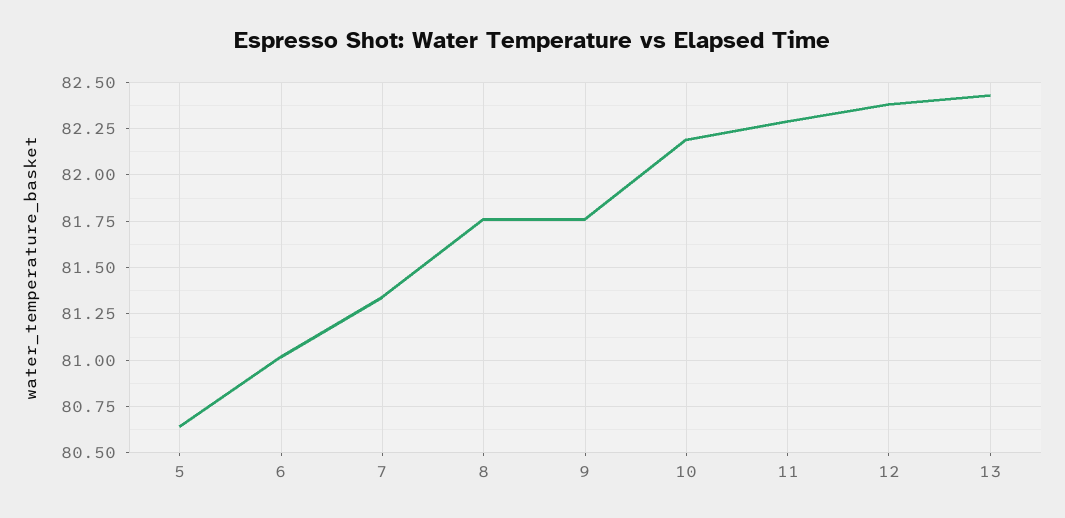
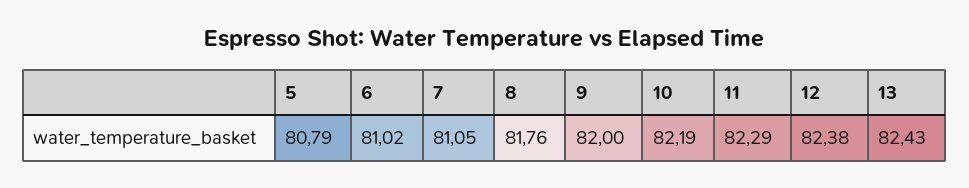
  {
-   "5": 80.65,
+   "5": 80.79,
    "6": 81.02,
-   "7": 81.35,
+   "7": 81.05,
    "8": 81.76,
-   "9": 81.75,
+   "9": 82,
    "10": 82.19,
    "11": 82.29,
    "12": 82.38,
    "13": 82.43
  }

